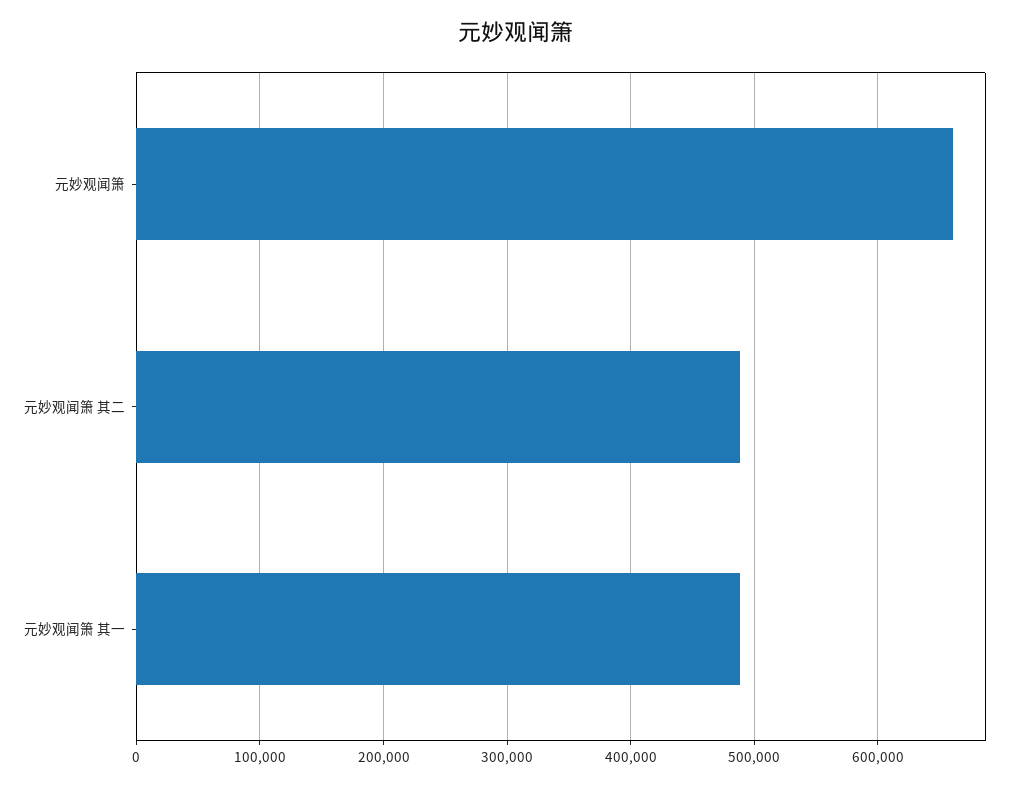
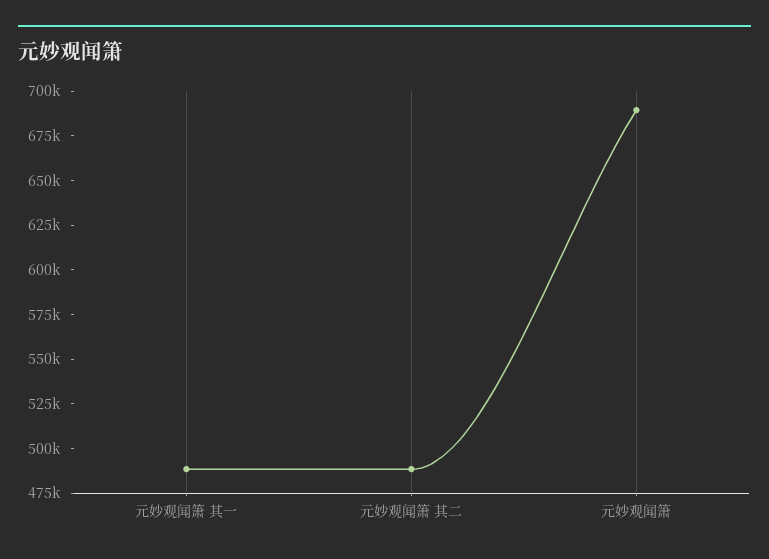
  {
-   "元妙观闻箫": 660000,
+   "元妙观闻箫": 690000,
    "元妙观闻箫 其二": 490000,
    "元妙观闻箫 其一": 490000
  }

